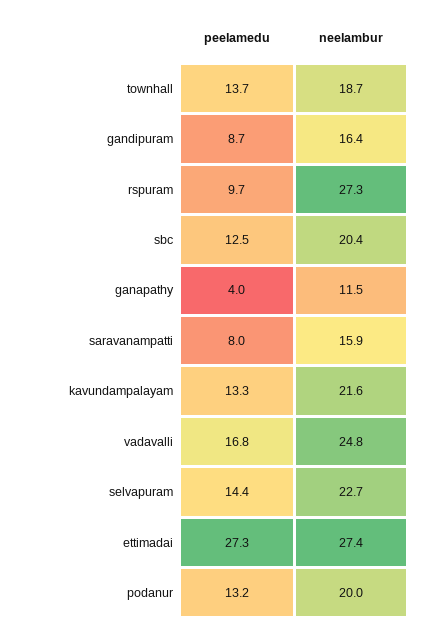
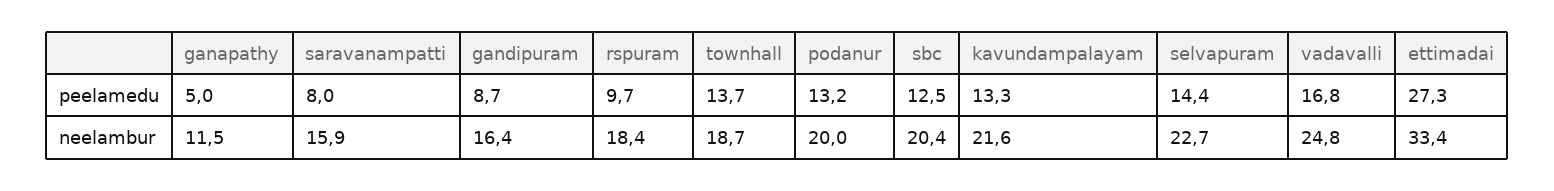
  {
    "peelamedu": {
      "townhall": 13.7,
      "gandipuram": 8.7,
      "rspuram": 9.7,
      "sbc": 12.5,
-     "ganapathy": 4,
+     "ganapathy": 5,
      "saravanampatti": 8,
      "kavundampalayam": 13.3,
      "vadavalli": 16.8,
      "selvapuram": 14.4,
      "ettimadai": 27.3,
      "podanur": 13.2
    },
    "neelambur": {
      "townhall": 18.7,
      "gandipuram": 16.4,
-     "rspuram": 27.3,
+     "rspuram": 18.4,
      "sbc": 20.4,
      "ganapathy": 11.5,
      "saravanampatti": 15.9,
      "kavundampalayam": 21.6,
      "vadavalli": 24.8,
      "selvapuram": 22.7,
-     "ettimadai": 27.4,
+     "ettimadai": 33.4,
      "podanur": 20
    }
  }

